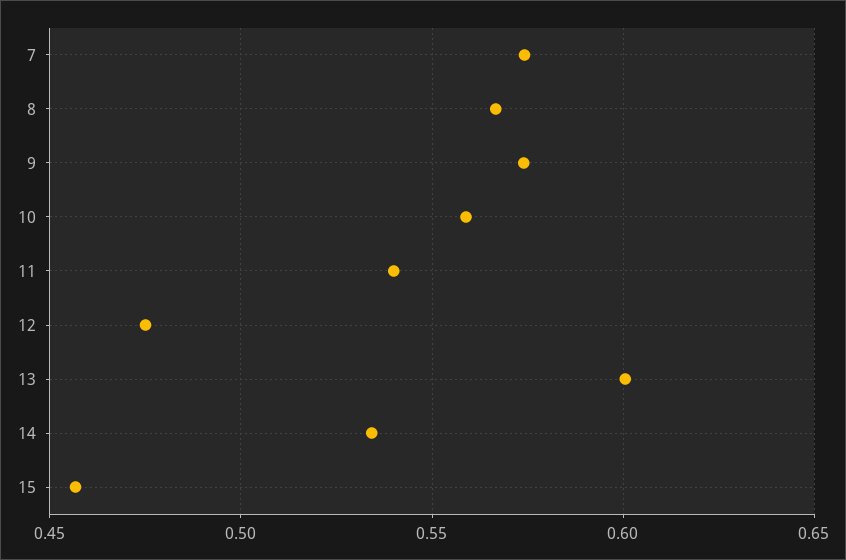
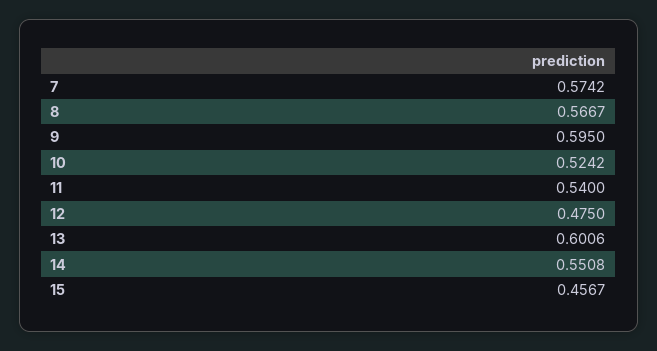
  {
    "7": 0.5742,
    "8": 0.5667,
-   "9": 0.575,
+   "9": 0.595,
-   "10": 0.56,
+   "10": 0.5242,
    "11": 0.54,
    "12": 0.475,
    "13": 0.6006,
-   "14": 0.535,
+   "14": 0.5508,
    "15": 0.4567
  }

